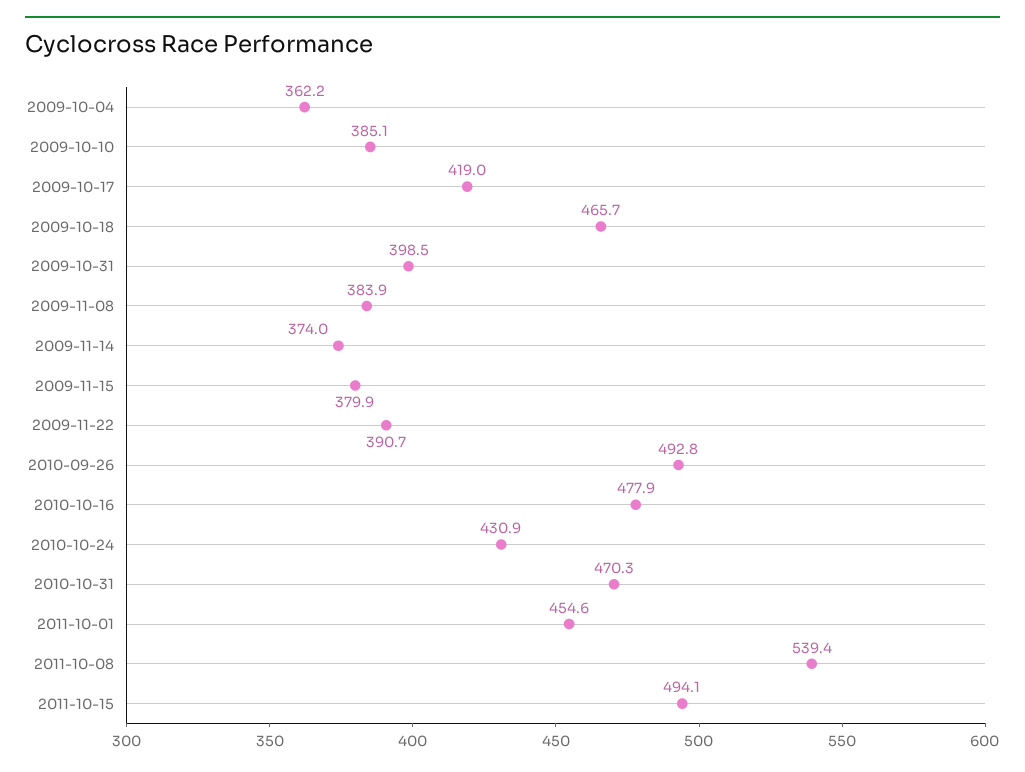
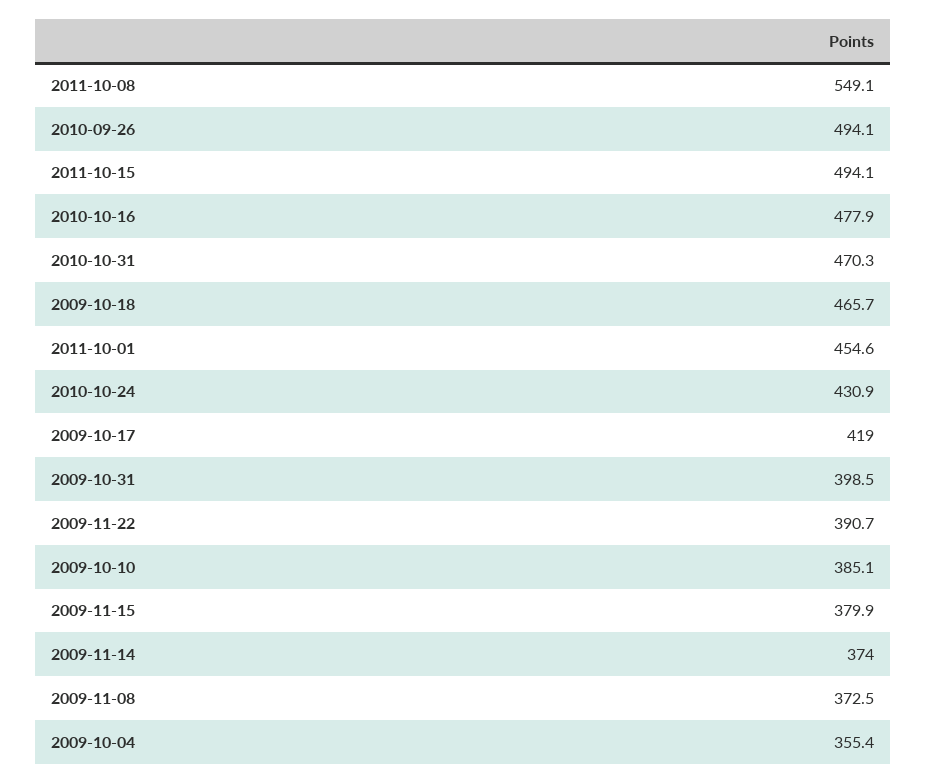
  {
-   "2009-10-04": 362.2,
+   "2009-10-04": 355.4,
    "2009-10-10": 385.1,
    "2009-10-17": 419,
    "2009-10-18": 465.7,
    "2009-10-31": 398.5,
-   "2009-11-08": 383.9,
+   "2009-11-08": 372.5,
    "2009-11-14": 374,
    "2009-11-15": 379.9,
    "2009-11-22": 390.7,
-   "2010-09-26": 492.8,
+   "2010-09-26": 494.1,
    "2010-10-16": 477.9,
    "2010-10-24": 430.9,
    "2010-10-31": 470.3,
    "2011-10-01": 454.6,
-   "2011-10-08": 539.4,
+   "2011-10-08": 549.1,
    "2011-10-15": 494.1
  }

